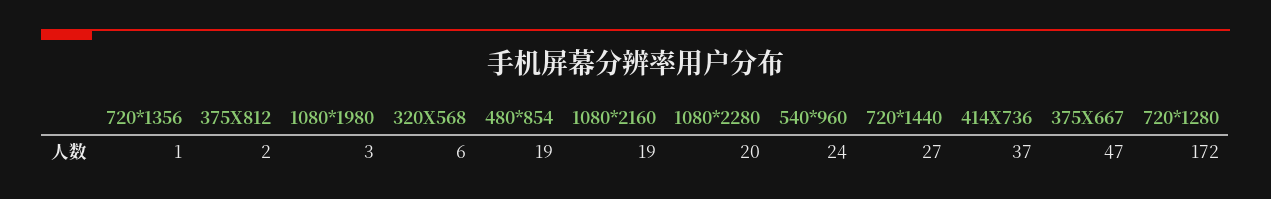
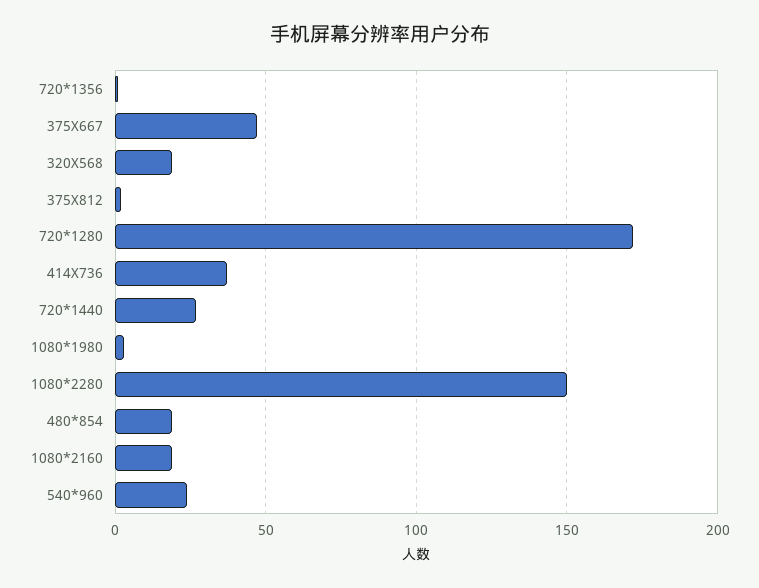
  {
    "720*1356": 1,
    "375X812": 2,
    "1080*1980": 3,
-   "320X568": 6,
+   "320X568": 20,
    "480*854": 19,
    "1080*2160": 19,
-   "1080*2280": 20,
+   "1080*2280": 150,
    "540*960": 24,
    "720*1440": 27,
    "414X736": 37,
    "375X667": 47,
    "720*1280": 172
  }

